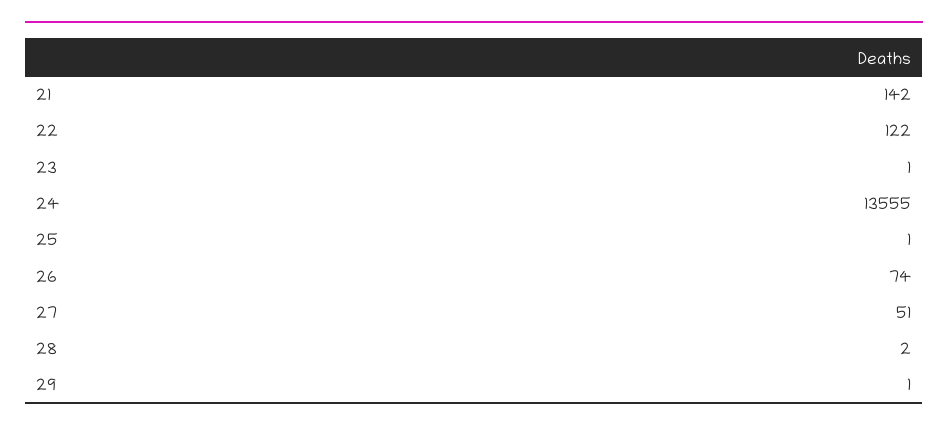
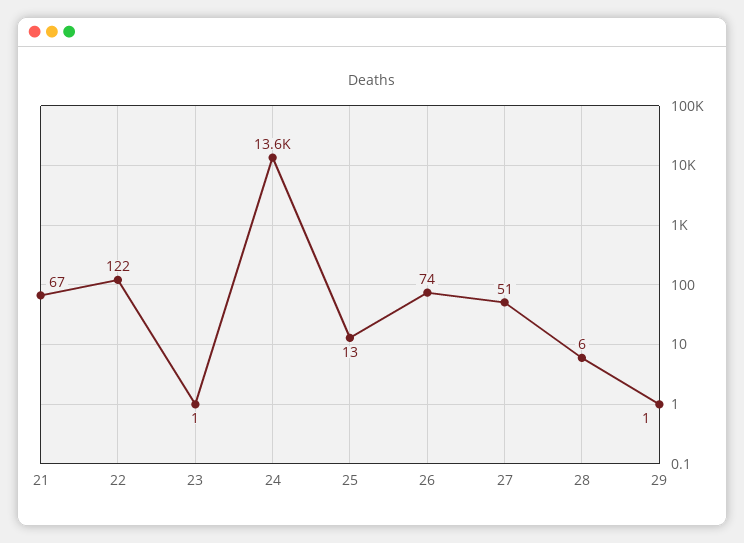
  {
-   "21": 142,
+   "21": 67,
    "22": 122,
    "23": 1,
    "24": 13555,
-   "25": 1,
+   "25": 13,
    "26": 74,
    "27": 51,
-   "28": 2,
+   "28": 6,
    "29": 1
  }

